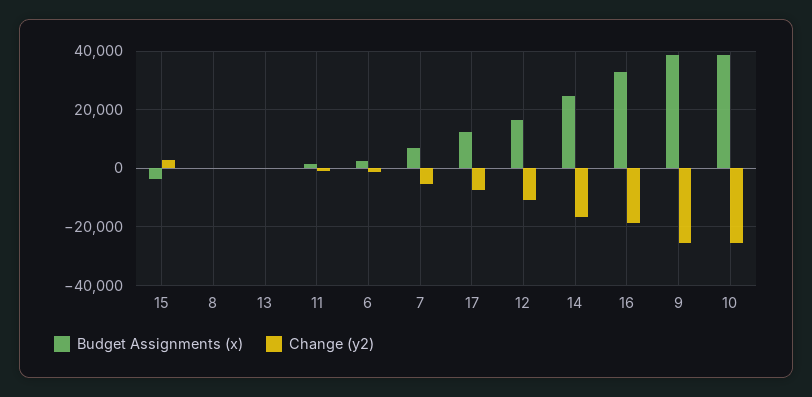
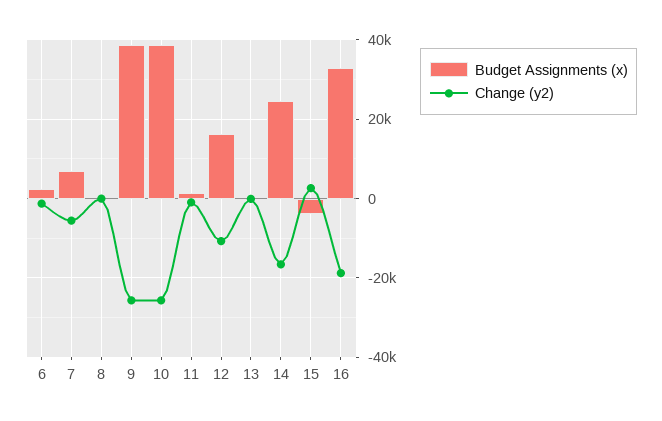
  {
    "Budget Assignments (x)": {
      "15": -4000,
      "8": 0,
      "13": 0,
      "11": 2000,
      "6": 2000,
      "7": 6000,
-     "17": 12500,
      "12": 16000,
      "14": 24000,
      "16": 32000,
      "9": 38000,
      "10": 38000
    },
    "Change (y2)": {
      "15": 2000,
      "8": 0,
      "13": 0,
      "11": 0,
      "6": -2000,
      "7": -6000,
-     "17": -7500,
      "12": -10000,
      "14": -16000,
      "16": -18000,
      "9": -26000,
      "10": -26000
    }
  }

